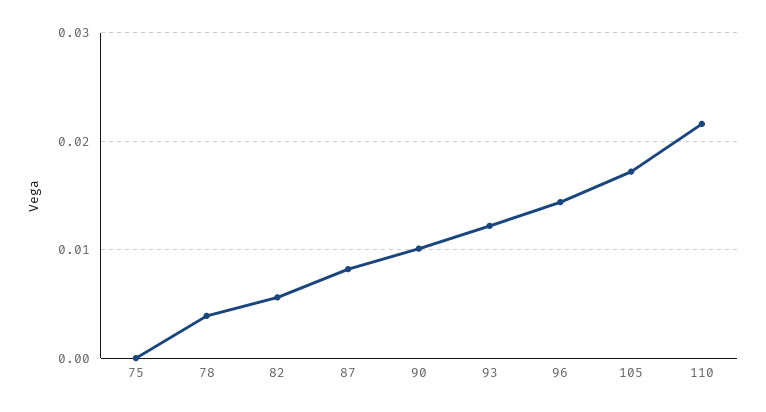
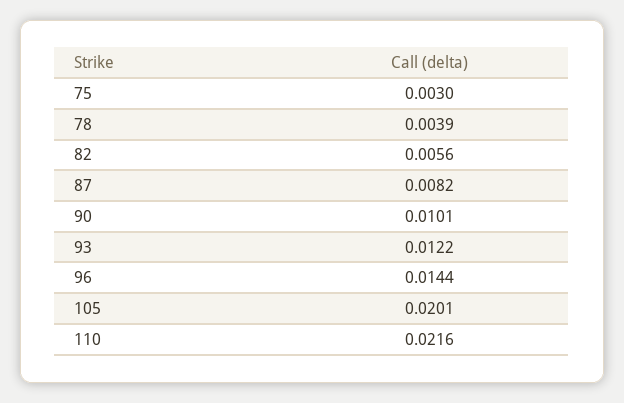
  {
-   "75": 0,
+   "75": 0.003,
    "78": 0.0039,
    "82": 0.0056,
    "87": 0.0082,
    "90": 0.0101,
    "93": 0.0122,
    "96": 0.0144,
-   "105": 0.017,
+   "105": 0.0201,
    "110": 0.0216
  }

